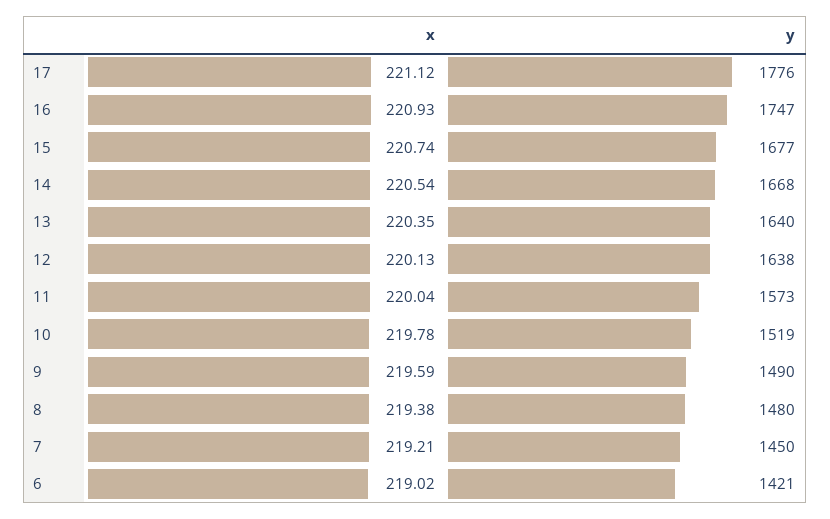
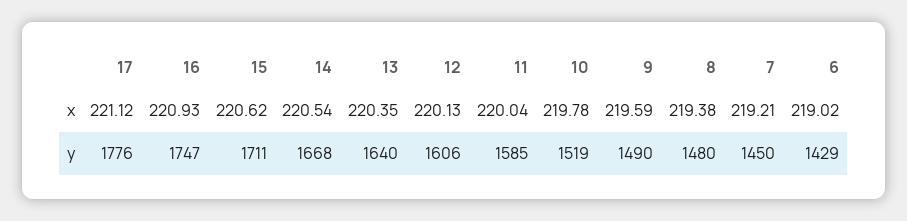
  {
    "x": {
      "17": 221.12,
      "16": 220.93,
-     "15": 220.74,
+     "15": 220.62,
      "14": 220.54,
      "13": 220.35,
      "12": 220.13,
      "11": 220.04,
      "10": 219.78,
      "9": 219.59,
      "8": 219.38,
      "7": 219.21,
      "6": 219.02
    },
    "y": {
      "17": 1776,
      "16": 1747,
-     "15": 1677,
+     "15": 1711,
      "14": 1668,
      "13": 1640,
-     "12": 1638,
+     "12": 1606,
-     "11": 1573,
+     "11": 1585,
      "10": 1519,
      "9": 1490,
      "8": 1480,
      "7": 1450,
-     "6": 1421
+     "6": 1429
    }
  }

